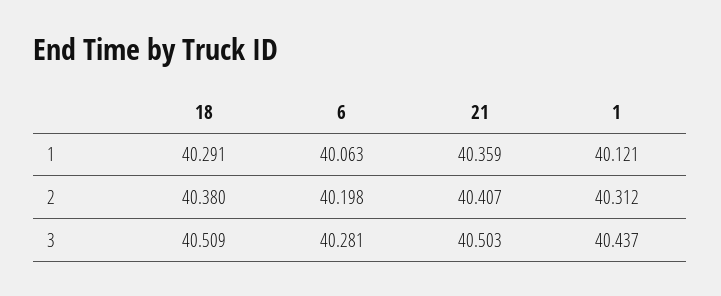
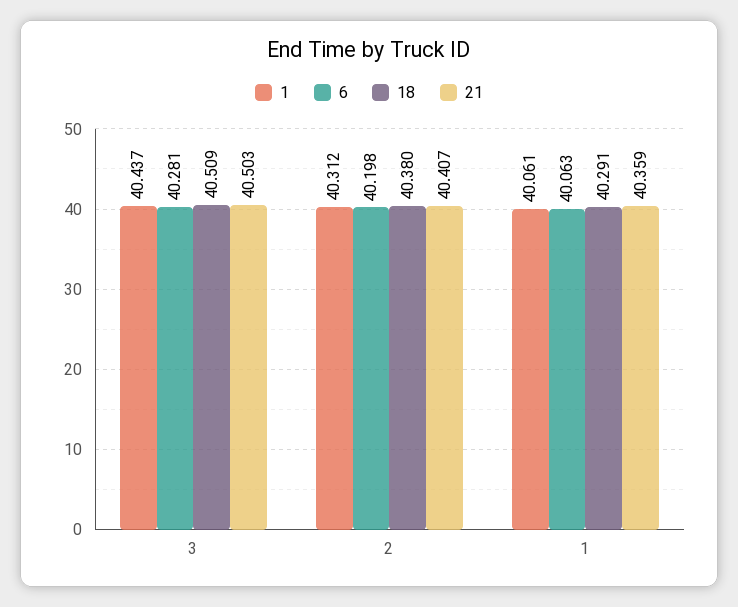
  {
    "18": {
      "1": 40.291,
      "2": 40.38,
      "3": 40.509
    },
    "6": {
      "1": 40.063,
      "2": 40.198,
      "3": 40.281
    },
    "21": {
      "1": 40.359,
      "2": 40.407,
      "3": 40.503
    },
    "1": {
-     "1": 40.121,
+     "1": 40.061,
      "2": 40.312,
      "3": 40.437
    }
  }

